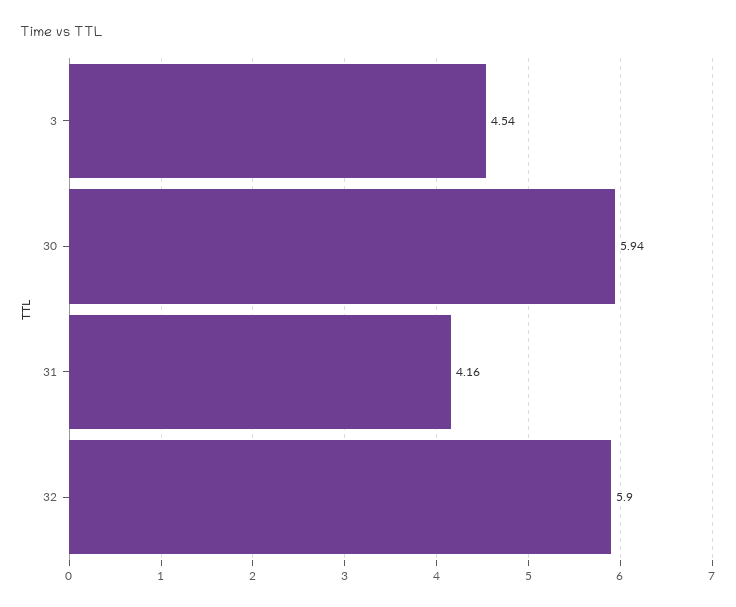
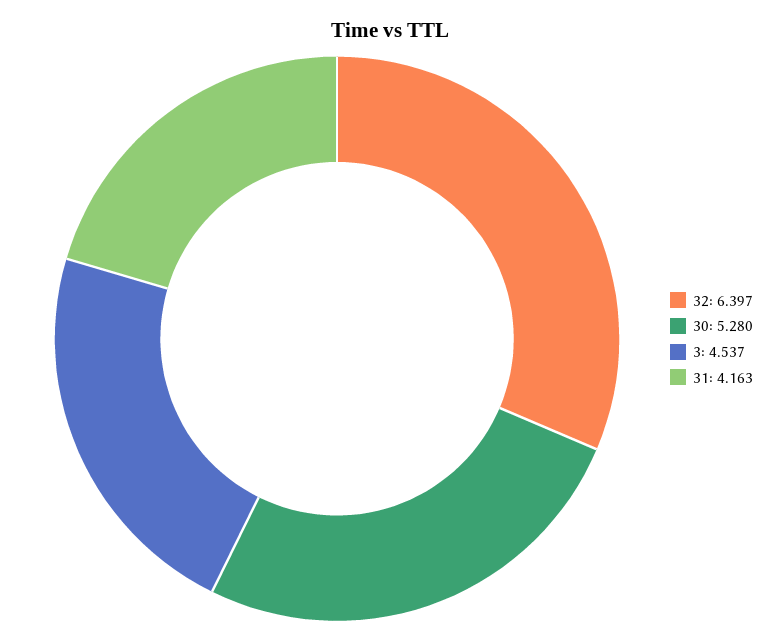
  {
    "3": 4.537,
-   "30": 5.94,
+   "30": 5.28,
    "31": 4.163,
-   "32": 5.9
+   "32": 6.397
  }

